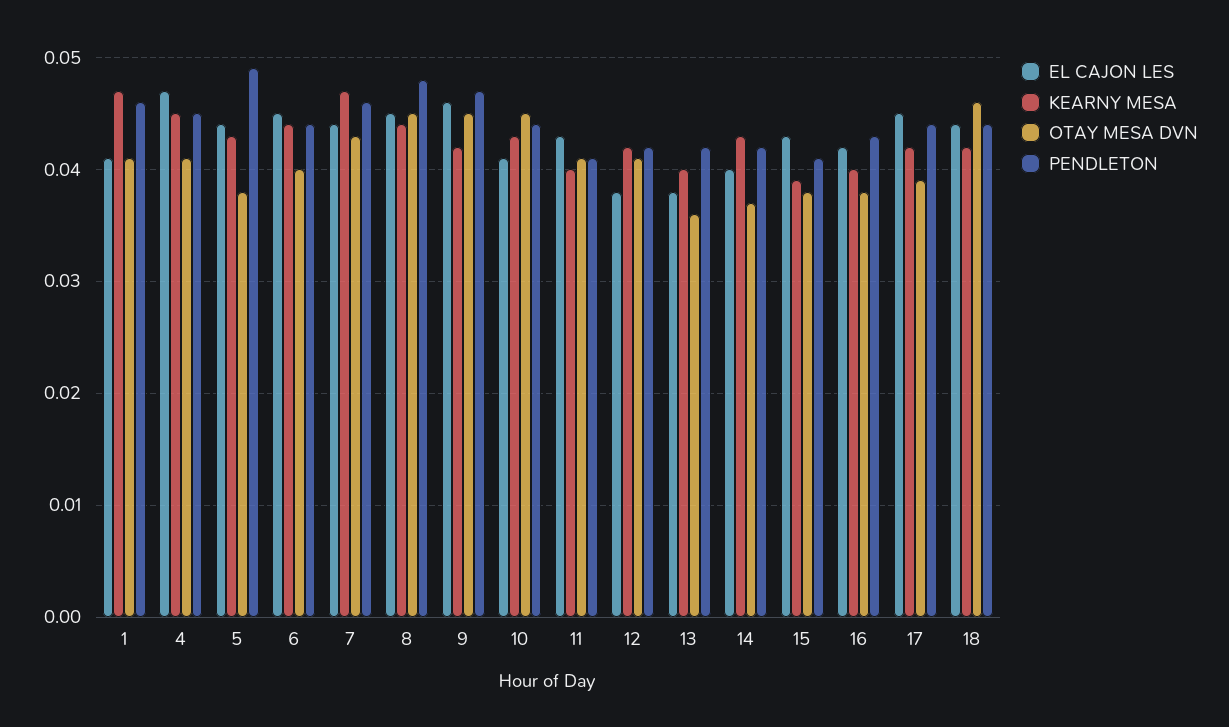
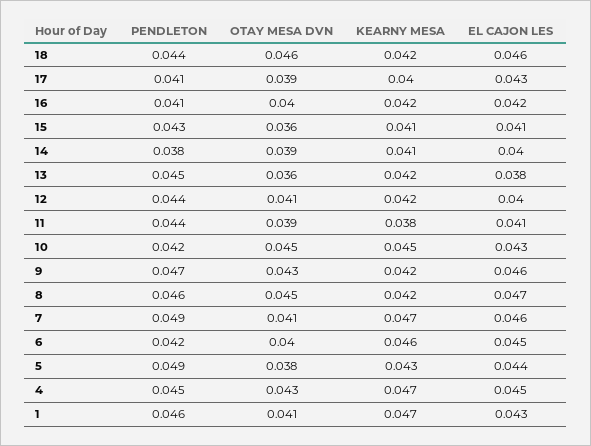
  {
    "EL CAJON LES": {
-     "1": 0.041,
+     "1": 0.043,
-     "4": 0.047,
+     "4": 0.045,
      "5": 0.044,
      "6": 0.045,
-     "7": 0.044,
+     "7": 0.046,
-     "8": 0.045,
+     "8": 0.047,
      "9": 0.046,
-     "10": 0.041,
+     "10": 0.043,
-     "11": 0.043,
+     "11": 0.041,
-     "12": 0.038,
+     "12": 0.04,
      "13": 0.038,
      "14": 0.04,
-     "15": 0.043,
+     "15": 0.041,
      "16": 0.042,
-     "17": 0.045,
+     "17": 0.043,
-     "18": 0.044
+     "18": 0.046
    },
    "KEARNY MESA": {
      "1": 0.047,
-     "4": 0.045,
+     "4": 0.047,
      "5": 0.043,
-     "6": 0.044,
+     "6": 0.046,
      "7": 0.047,
-     "8": 0.044,
+     "8": 0.042,
      "9": 0.042,
-     "10": 0.043,
+     "10": 0.045,
-     "11": 0.04,
+     "11": 0.038,
      "12": 0.042,
-     "13": 0.04,
+     "13": 0.042,
-     "14": 0.043,
+     "14": 0.041,
-     "15": 0.039,
+     "15": 0.041,
-     "16": 0.04,
+     "16": 0.042,
-     "17": 0.042,
+     "17": 0.04,
      "18": 0.042
    },
    "OTAY MESA DVN": {
      "1": 0.041,
-     "4": 0.041,
+     "4": 0.043,
      "5": 0.038,
      "6": 0.04,
-     "7": 0.043,
+     "7": 0.041,
      "8": 0.045,
-     "9": 0.045,
+     "9": 0.043,
      "10": 0.045,
-     "11": 0.041,
+     "11": 0.039,
      "12": 0.041,
      "13": 0.036,
-     "14": 0.037,
+     "14": 0.039,
-     "15": 0.038,
+     "15": 0.036,
-     "16": 0.038,
+     "16": 0.04,
      "17": 0.039,
      "18": 0.046
    },
    "PENDLETON": {
      "1": 0.046,
      "4": 0.045,
      "5": 0.049,
-     "6": 0.044,
+     "6": 0.042,
-     "7": 0.046,
+     "7": 0.049,
-     "8": 0.048,
+     "8": 0.046,
      "9": 0.047,
-     "10": 0.044,
+     "10": 0.042,
-     "11": 0.041,
+     "11": 0.044,
-     "12": 0.042,
+     "12": 0.044,
-     "13": 0.042,
+     "13": 0.045,
-     "14": 0.042,
+     "14": 0.038,
-     "15": 0.041,
+     "15": 0.043,
-     "16": 0.043,
+     "16": 0.041,
-     "17": 0.044,
+     "17": 0.041,
      "18": 0.044
    }
  }

